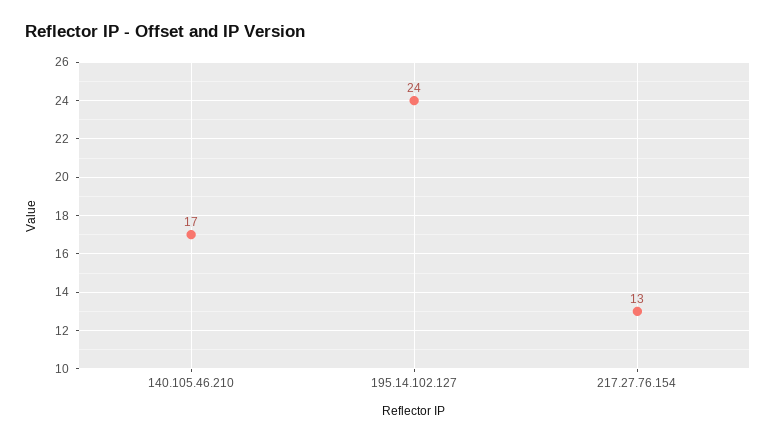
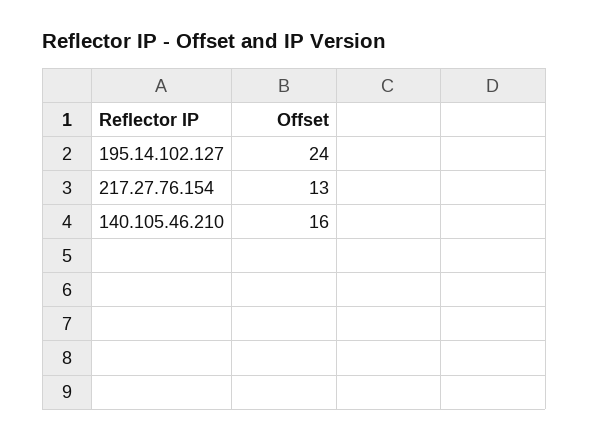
  {
-   "140.105.46.210": 17,
+   "140.105.46.210": 16,
    "195.14.102.127": 24,
    "217.27.76.154": 13
  }

